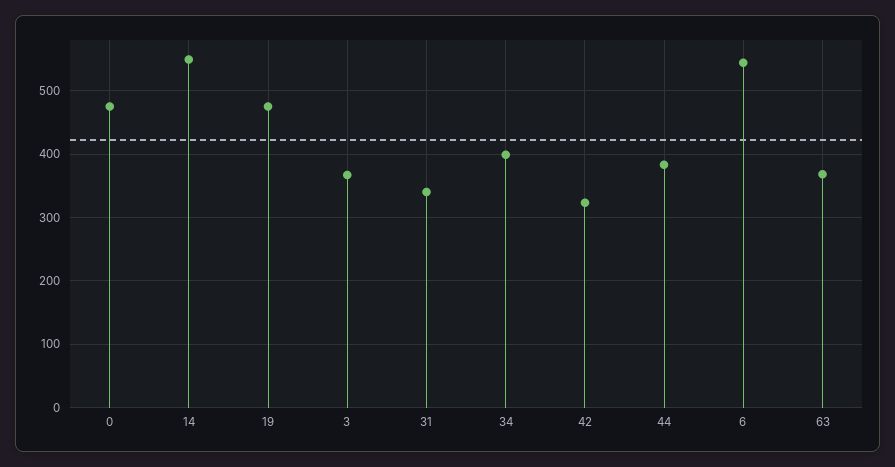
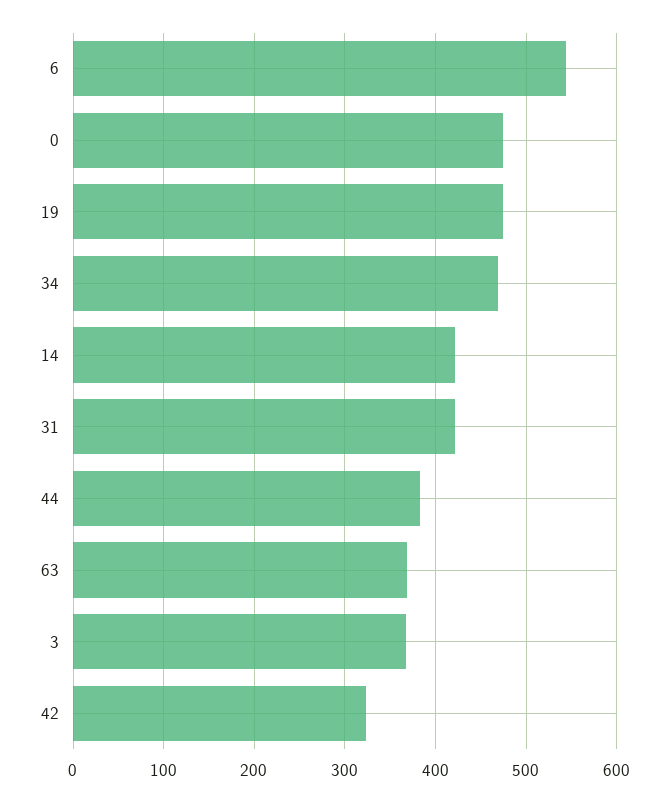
  {
    "0": 480,
-   "14": 550,
+   "14": 420,
    "19": 480,
    "3": 370,
-   "31": 340,
+   "31": 420,
-   "34": 400,
+   "34": 470,
    "42": 320,
    "44": 380,
    "6": 540,
    "63": 370
  }

